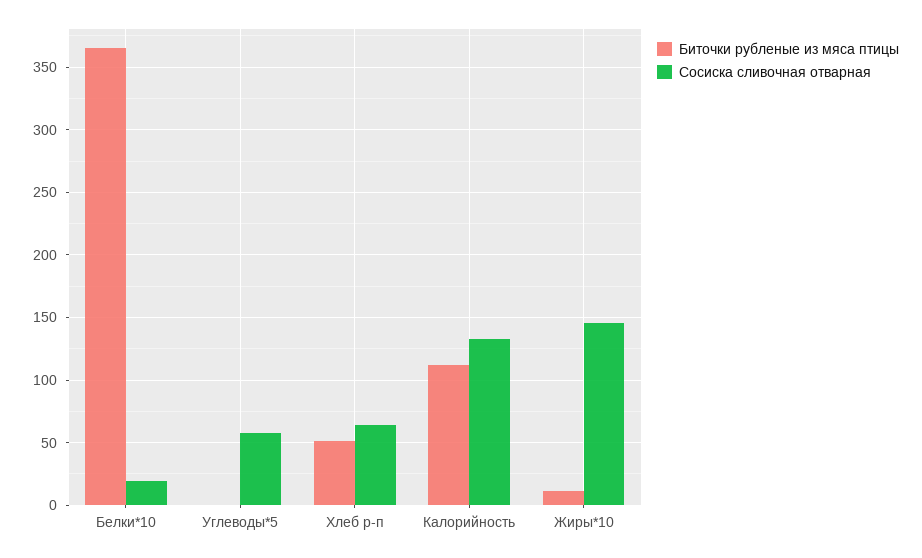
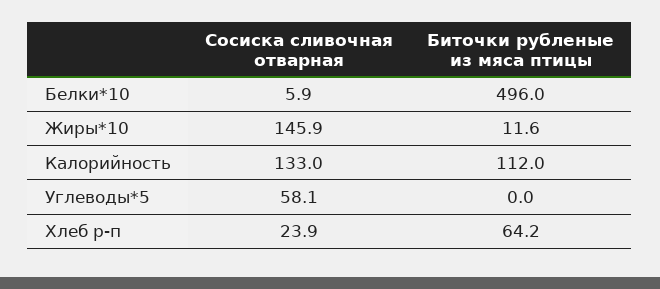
  {
    "Биточки рубленые из мяса птицы": {
-     "Белки*10": 365,
+     "Белки*10": 496,
      "Углеводы*5": 0,
-     "Хлеб р-п": 50,
+     "Хлеб р-п": 64.2,
      "Калорийность": 112,
      "Жиры*10": 11.6
    },
    "Сосиска сливочная отварная": {
-     "Белки*10": 20,
+     "Белки*10": 5.9,
      "Углеводы*5": 58.1,
-     "Хлеб р-п": 65,
+     "Хлеб р-п": 23.9,
      "Калорийность": 133,
      "Жиры*10": 145.9
    }
  }

